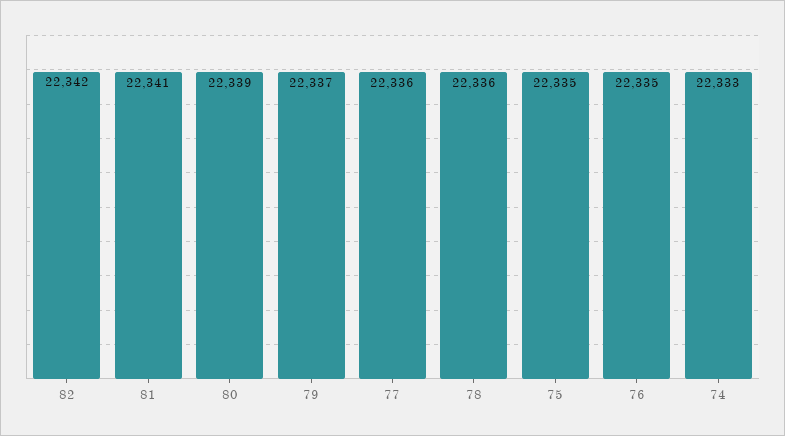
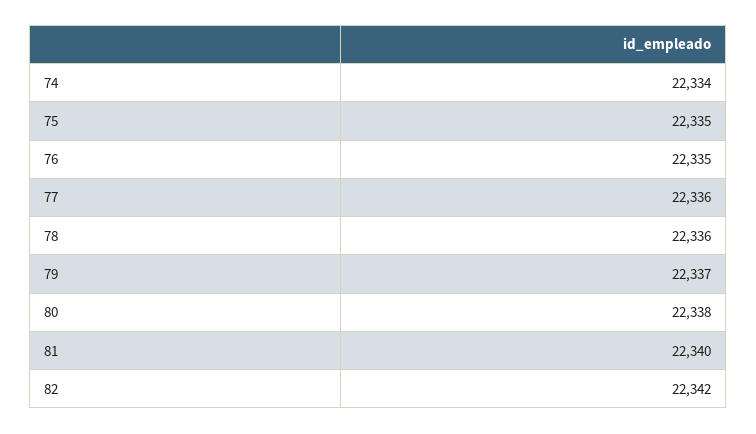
  {
    "82": 22342,
-   "81": 22341,
+   "81": 22340,
-   "80": 22339,
+   "80": 22338,
    "79": 22337,
    "77": 22336,
    "78": 22336,
    "75": 22335,
    "76": 22335,
-   "74": 22333
+   "74": 22334
  }

